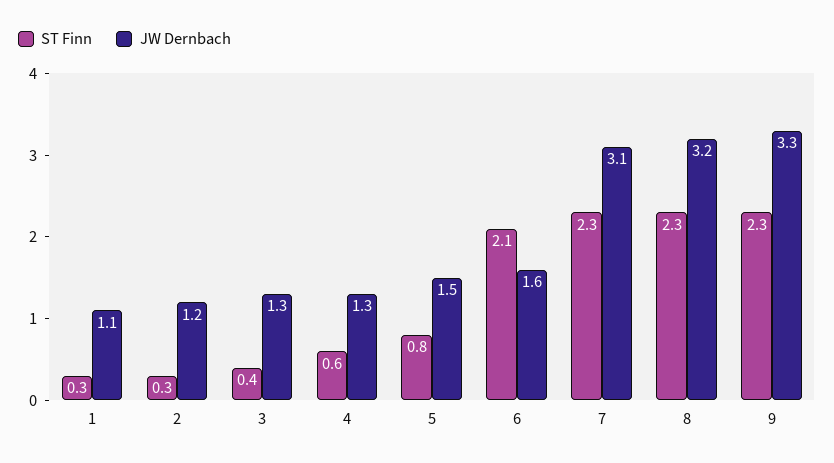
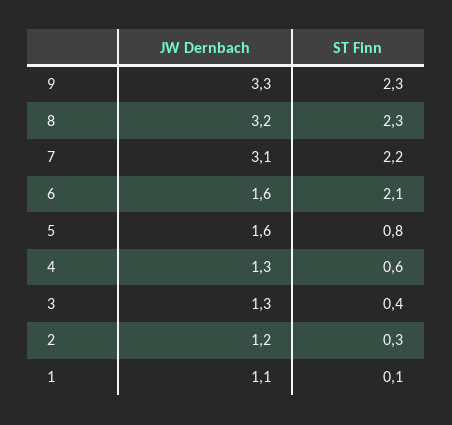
  {
    "ST Finn": {
-     "1": 0.3,
+     "1": 0.1,
      "2": 0.3,
      "3": 0.4,
      "4": 0.6,
      "5": 0.8,
      "6": 2.1,
-     "7": 2.3,
+     "7": 2.2,
      "8": 2.3,
      "9": 2.3
    },
    "JW Dernbach": {
      "1": 1.1,
      "2": 1.2,
      "3": 1.3,
      "4": 1.3,
-     "5": 1.5,
+     "5": 1.6,
      "6": 1.6,
      "7": 3.1,
      "8": 3.2,
      "9": 3.3
    }
  }

